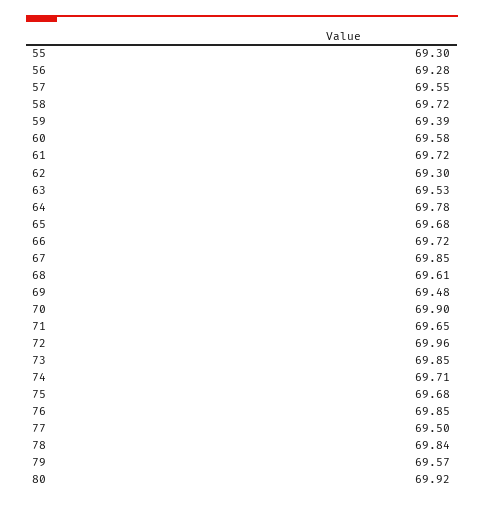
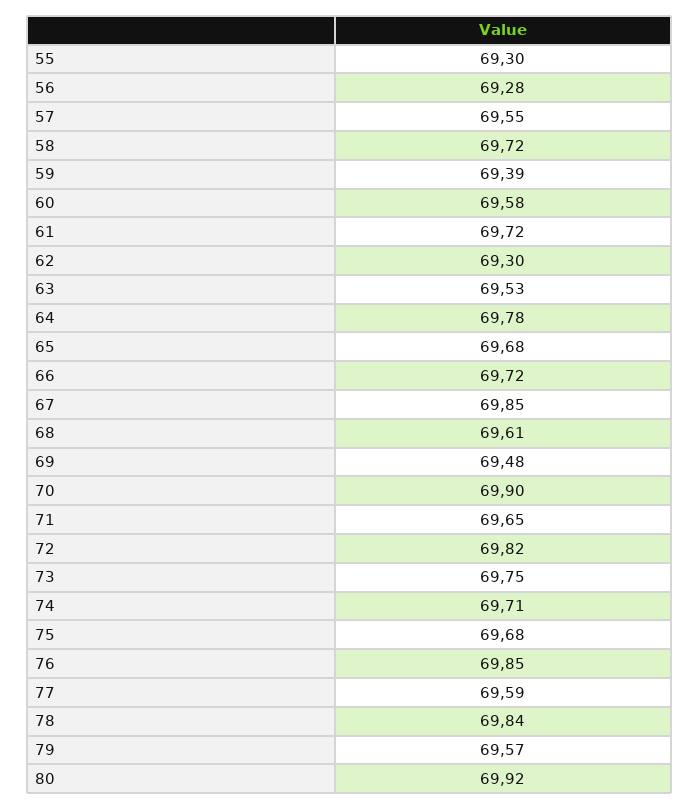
  {
    "55": 69.3,
    "56": 69.28,
    "57": 69.55,
    "58": 69.72,
    "59": 69.39,
    "60": 69.58,
    "61": 69.72,
    "62": 69.3,
    "63": 69.53,
    "64": 69.78,
    "65": 69.68,
    "66": 69.72,
    "67": 69.85,
    "68": 69.61,
    "69": 69.48,
    "70": 69.9,
    "71": 69.65,
-   "72": 69.96,
+   "72": 69.82,
-   "73": 69.85,
+   "73": 69.75,
    "74": 69.71,
    "75": 69.68,
    "76": 69.85,
-   "77": 69.5,
+   "77": 69.59,
    "78": 69.84,
    "79": 69.57,
    "80": 69.92
  }

